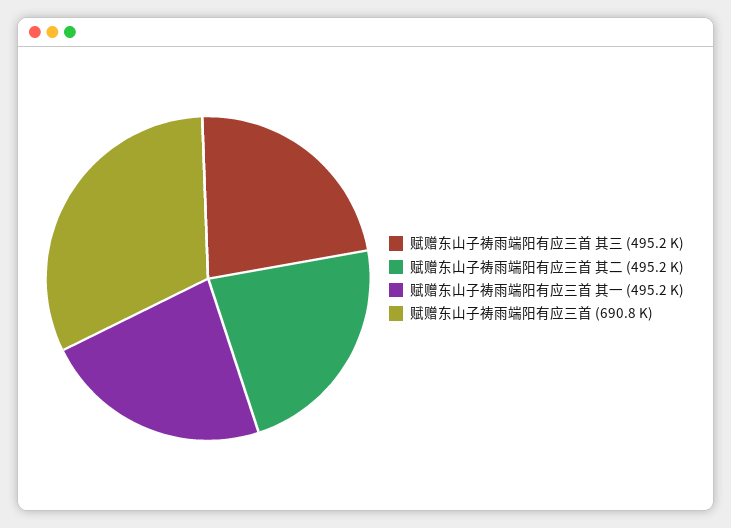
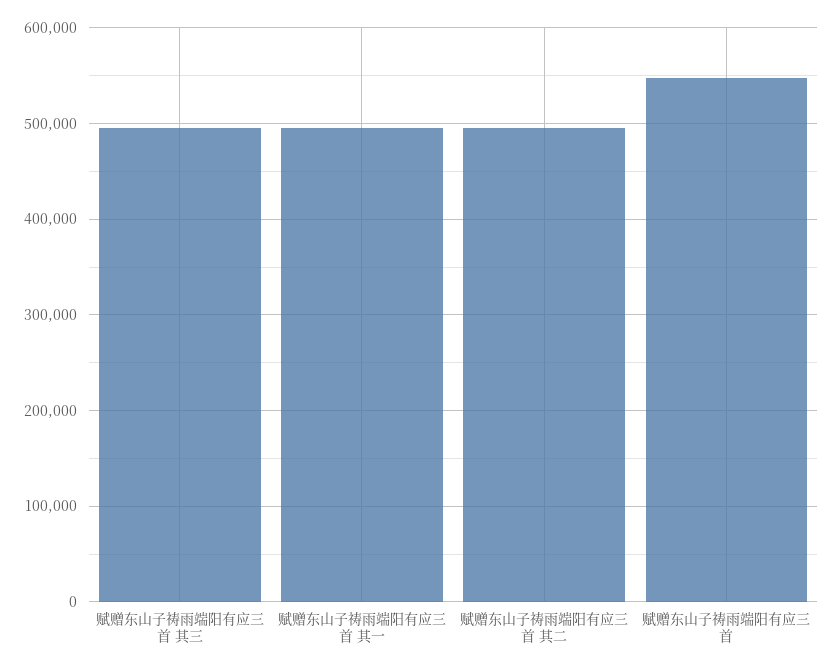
  {
    "赋赠东山子祷雨端阳有应三首 其三": 495200,
    "赋赠东山子祷雨端阳有应三首 其二": 495200,
    "赋赠东山子祷雨端阳有应三首 其一": 495200,
-   "赋赠东山子祷雨端阳有应三首": 690800
+   "赋赠东山子祷雨端阳有应三首": 550000
  }

